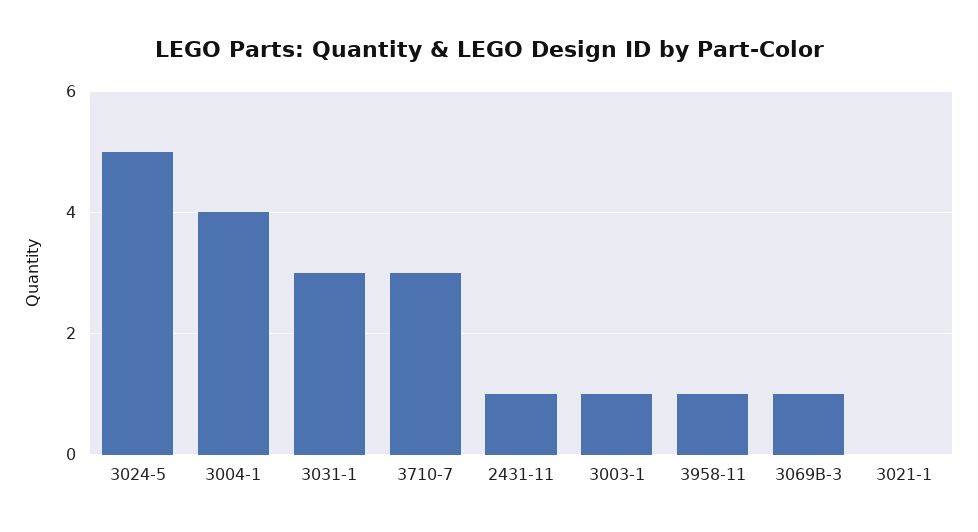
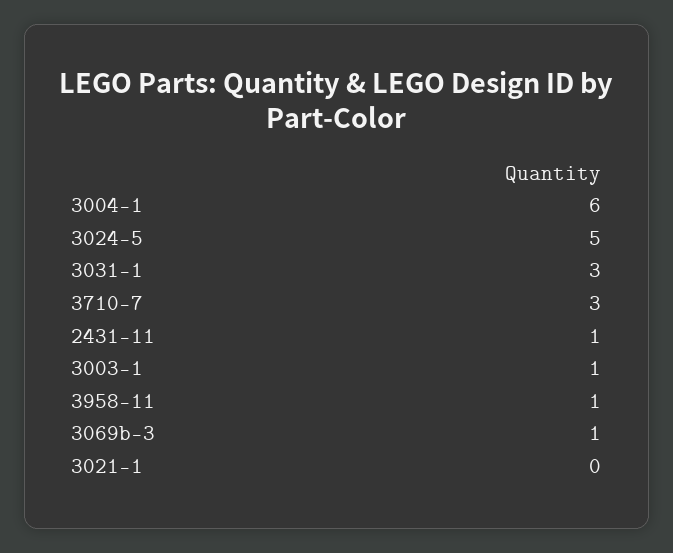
  {
    "3024-5": 5,
-   "3004-1": 4,
+   "3004-1": 6,
    "3031-1": 3,
    "3710-7": 3,
    "2431-11": 1,
    "3003-1": 1,
    "3958-11": 1,
    "3069B-3": 1,
    "3021-1": 0
  }

